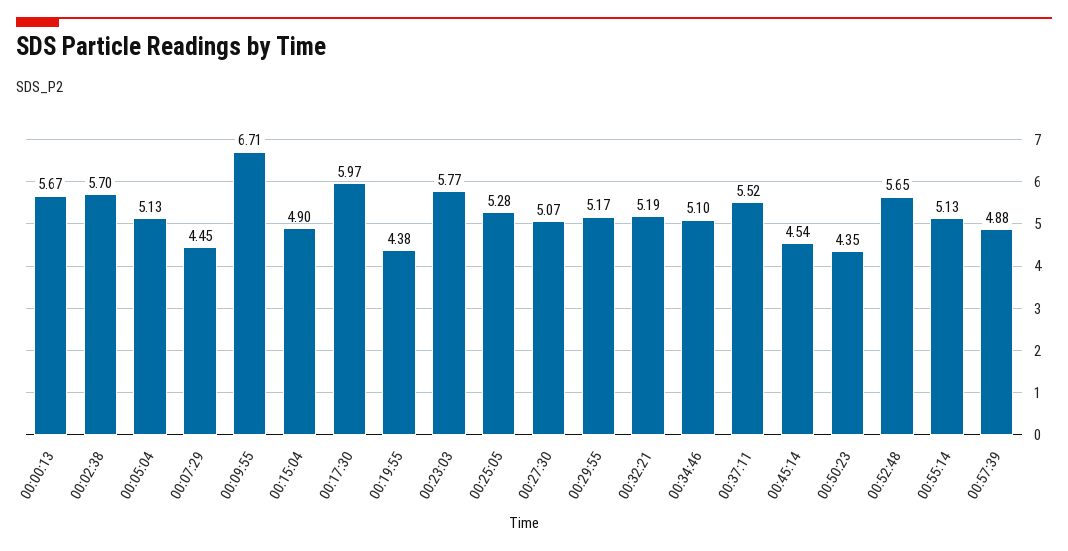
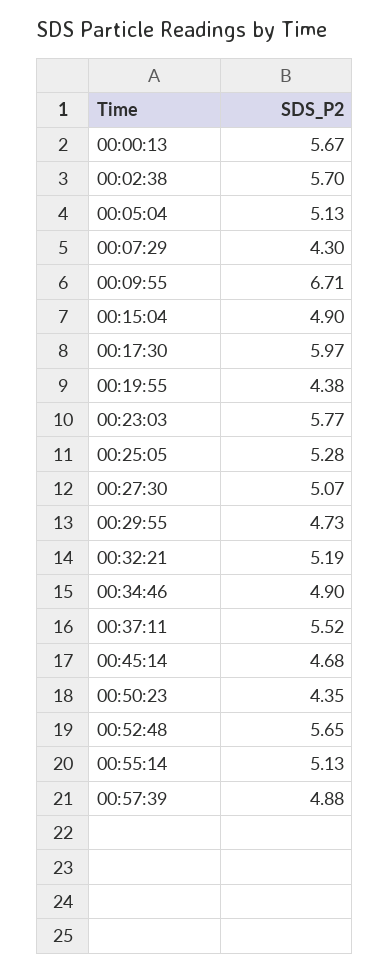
  {
    "00:00:13": 5.67,
    "00:02:38": 5.7,
    "00:05:04": 5.13,
-   "00:07:29": 4.45,
+   "00:07:29": 4.3,
    "00:09:55": 6.71,
    "00:15:04": 4.9,
    "00:17:30": 5.97,
    "00:19:55": 4.38,
    "00:23:03": 5.77,
    "00:25:05": 5.28,
    "00:27:30": 5.07,
-   "00:29:55": 5.17,
+   "00:29:55": 4.73,
    "00:32:21": 5.19,
-   "00:34:46": 5.1,
+   "00:34:46": 4.9,
    "00:37:11": 5.52,
-   "00:45:14": 4.54,
+   "00:45:14": 4.68,
    "00:50:23": 4.35,
    "00:52:48": 5.65,
    "00:55:14": 5.13,
    "00:57:39": 4.88
  }

